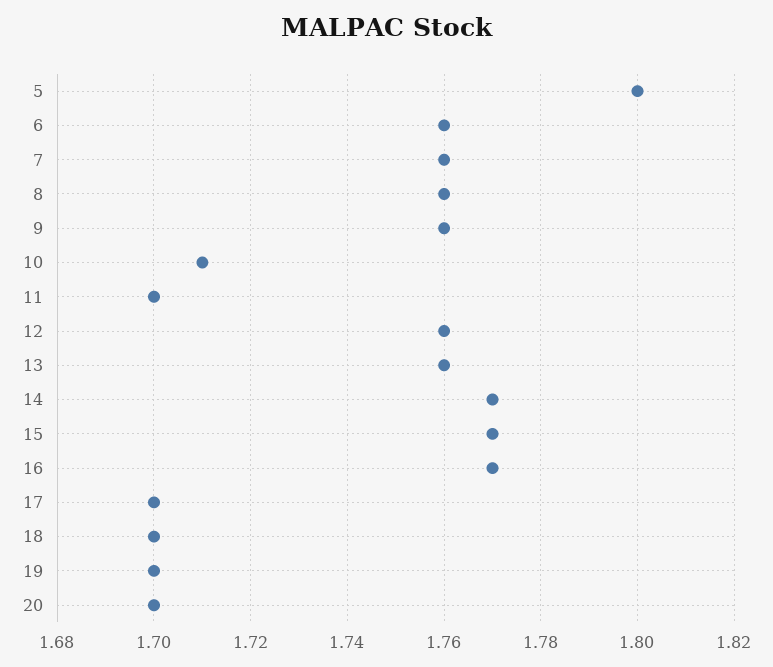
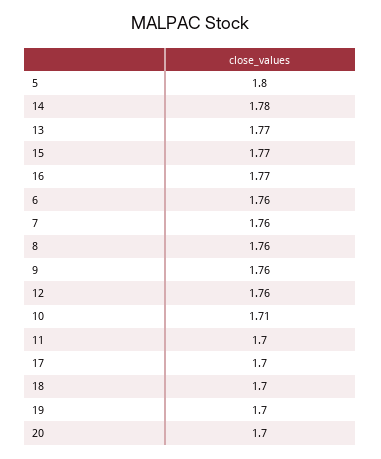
  {
    "5": 1.8,
    "6": 1.76,
    "7": 1.76,
    "8": 1.76,
    "9": 1.76,
    "10": 1.71,
    "11": 1.7,
    "12": 1.76,
-   "13": 1.76,
+   "13": 1.77,
-   "14": 1.77,
+   "14": 1.78,
    "15": 1.77,
    "16": 1.77,
    "17": 1.7,
    "18": 1.7,
    "19": 1.7,
    "20": 1.7
  }

